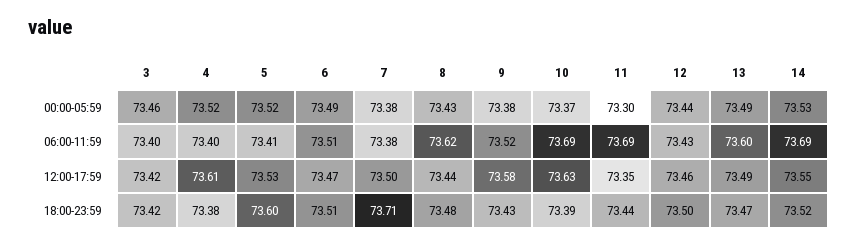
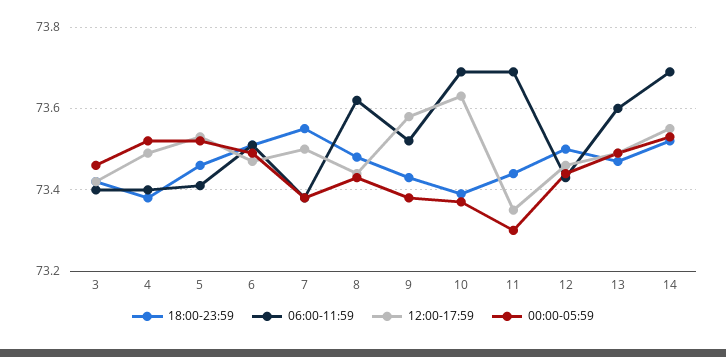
  {
    "00:00-05:59": {
      "3": 73.46,
      "4": 73.52,
      "5": 73.52,
      "6": 73.49,
      "7": 73.38,
      "8": 73.43,
      "9": 73.38,
      "10": 73.37,
      "11": 73.3,
      "12": 73.44,
      "13": 73.49,
      "14": 73.53
    },
    "06:00-11:59": {
      "3": 73.4,
      "4": 73.4,
      "5": 73.41,
      "6": 73.51,
      "7": 73.38,
      "8": 73.62,
      "9": 73.52,
      "10": 73.69,
      "11": 73.69,
      "12": 73.43,
      "13": 73.6,
      "14": 73.69
    },
    "12:00-17:59": {
      "3": 73.42,
-     "4": 73.61,
+     "4": 73.5,
      "5": 73.53,
      "6": 73.47,
      "7": 73.5,
      "8": 73.44,
      "9": 73.58,
      "10": 73.63,
      "11": 73.35,
      "12": 73.46,
      "13": 73.49,
      "14": 73.55
    },
    "18:00-23:59": {
      "3": 73.42,
      "4": 73.38,
-     "5": 73.6,
+     "5": 73.45,
      "6": 73.51,
-     "7": 73.71,
+     "7": 73.55,
      "8": 73.48,
      "9": 73.43,
      "10": 73.39,
      "11": 73.44,
      "12": 73.5,
      "13": 73.47,
      "14": 73.52
    }
  }

